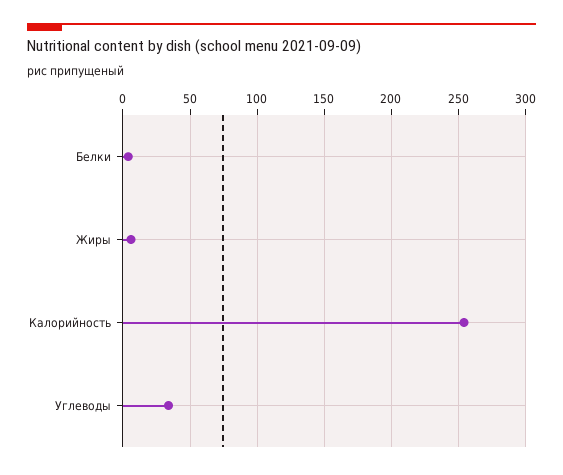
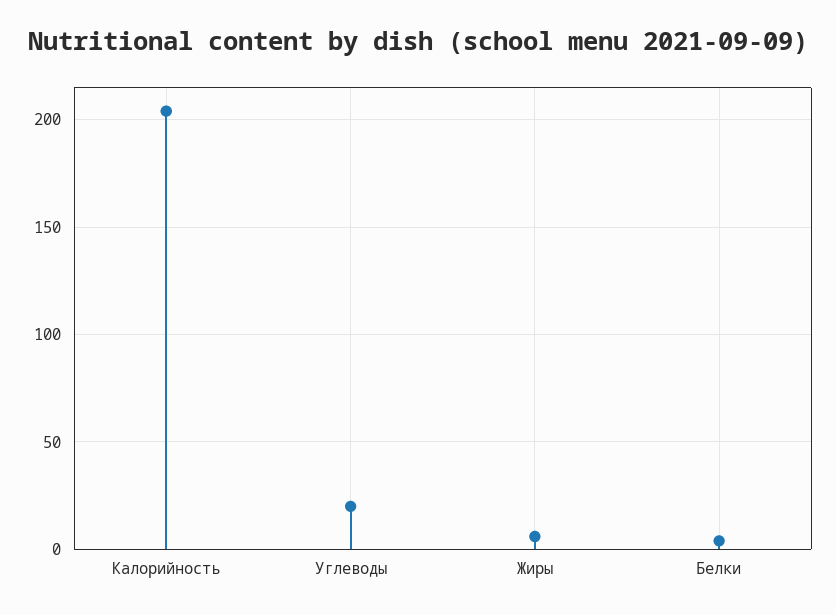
  {
    "Белки": 5,
    "Жиры": 5,
-   "Калорийность": 255,
+   "Калорийность": 205,
-   "Углеводы": 35
+   "Углеводы": 20
  }

